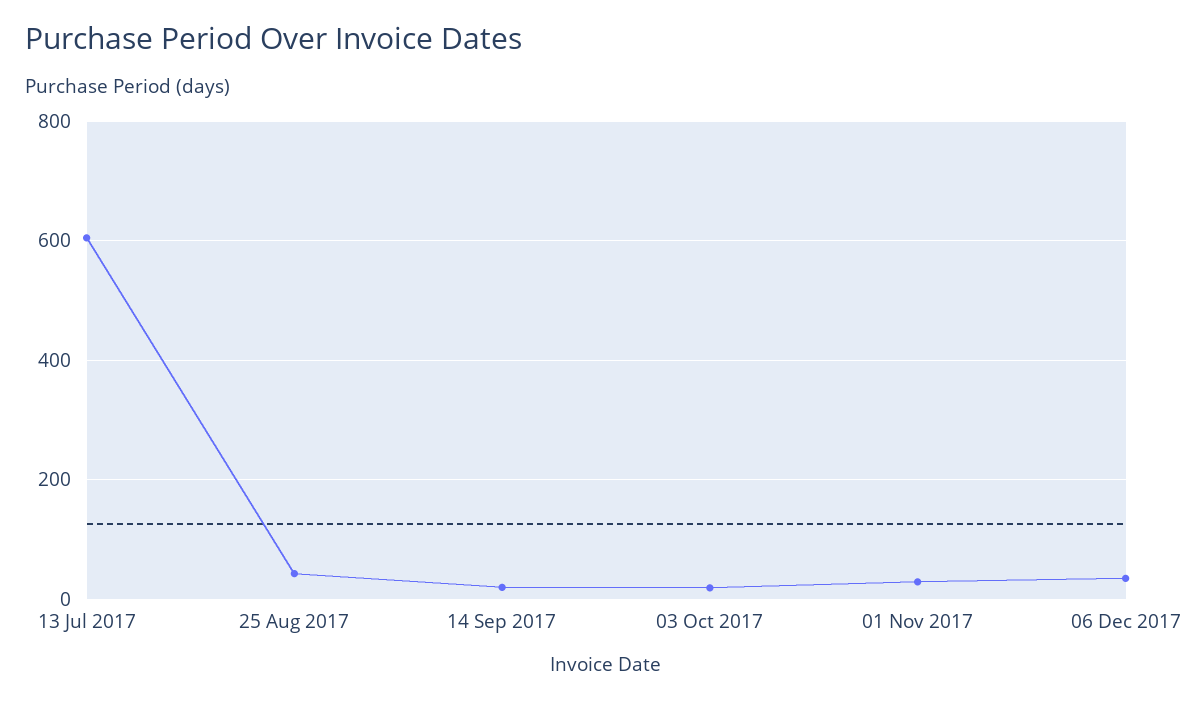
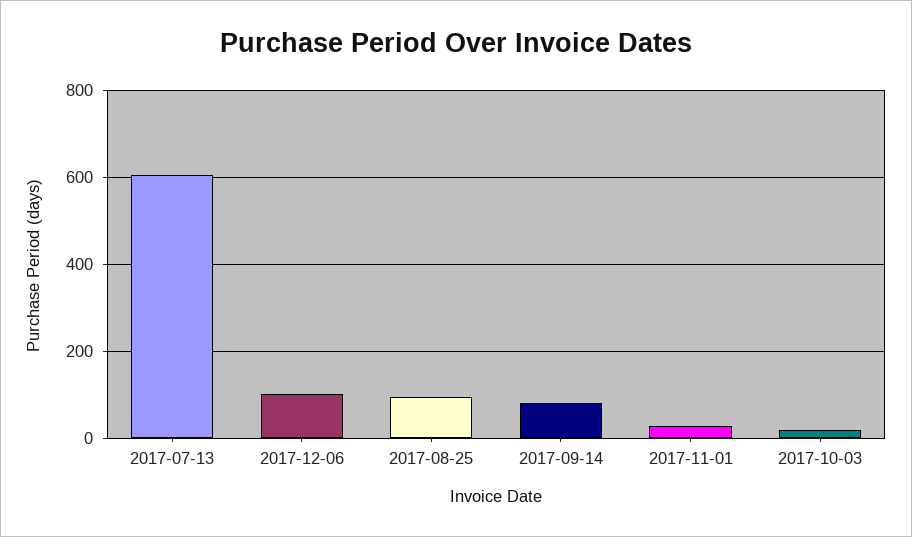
  {
    "13 Jul 2017": 600,
-   "25 Aug 2017": 40,
+   "25 Aug 2017": 100,
-   "14 Sep 2017": 20,
+   "14 Sep 2017": 80,
    "03 Oct 2017": 20,
    "01 Nov 2017": 20,
-   "06 Dec 2017": 40
+   "06 Dec 2017": 100
  }

